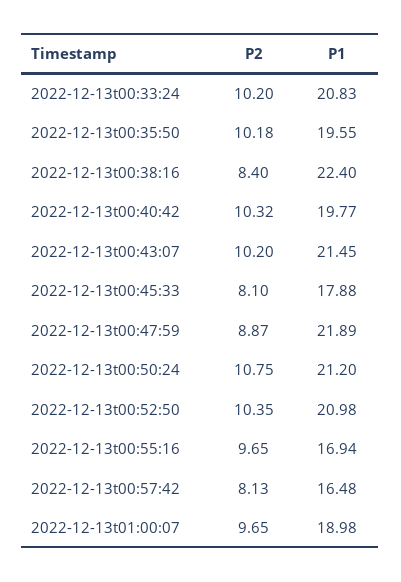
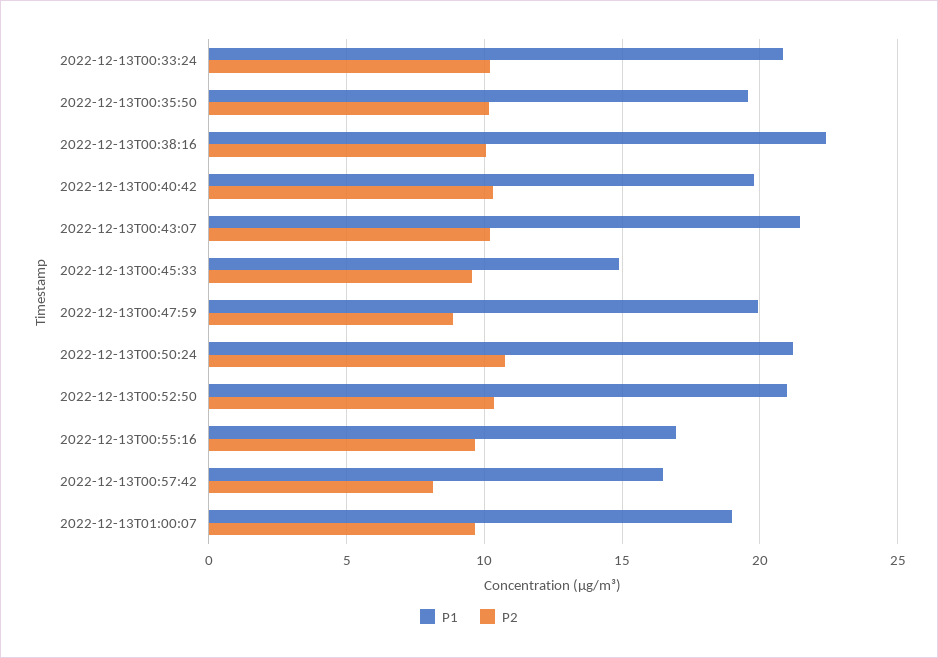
  {
    "P2": {
      "2022-12-13t00:33:24": 10.2,
      "2022-12-13t00:35:50": 10.18,
-     "2022-12-13t00:38:16": 8.4,
+     "2022-12-13t00:38:16": 10,
      "2022-12-13t00:40:42": 10.32,
      "2022-12-13t00:43:07": 10.2,
-     "2022-12-13t00:45:33": 8.1,
+     "2022-12-13t00:45:33": 9.5,
      "2022-12-13t00:47:59": 8.87,
      "2022-12-13t00:50:24": 10.75,
      "2022-12-13t00:52:50": 10.35,
      "2022-12-13t00:55:16": 9.65,
      "2022-12-13t00:57:42": 8.13,
      "2022-12-13t01:00:07": 9.65
    },
    "P1": {
      "2022-12-13t00:33:24": 20.83,
      "2022-12-13t00:35:50": 19.55,
      "2022-12-13t00:38:16": 22.4,
      "2022-12-13t00:40:42": 19.77,
      "2022-12-13t00:43:07": 21.45,
-     "2022-12-13t00:45:33": 17.88,
+     "2022-12-13t00:45:33": 15,
-     "2022-12-13t00:47:59": 21.89,
+     "2022-12-13t00:47:59": 20,
      "2022-12-13t00:50:24": 21.2,
      "2022-12-13t00:52:50": 20.98,
      "2022-12-13t00:55:16": 16.94,
      "2022-12-13t00:57:42": 16.48,
      "2022-12-13t01:00:07": 18.98
    }
  }

